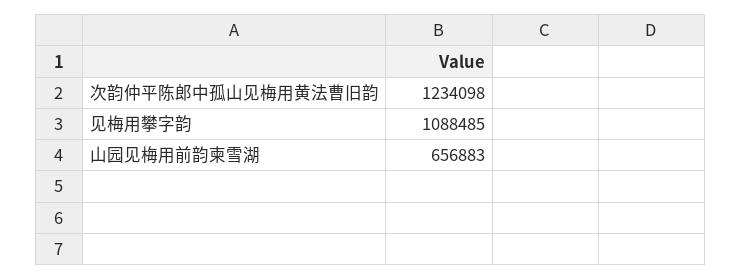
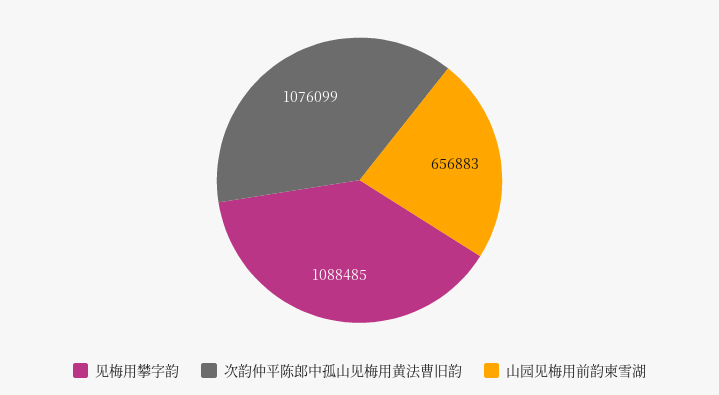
  {
-   "次韵仲平陈郎中孤山见梅用黄法曹旧韵": 1234098,
+   "次韵仲平陈郎中孤山见梅用黄法曹旧韵": 1076099,
    "见梅用攀字韵": 1088485,
    "山园见梅用前韵柬雪湖": 656883
  }

